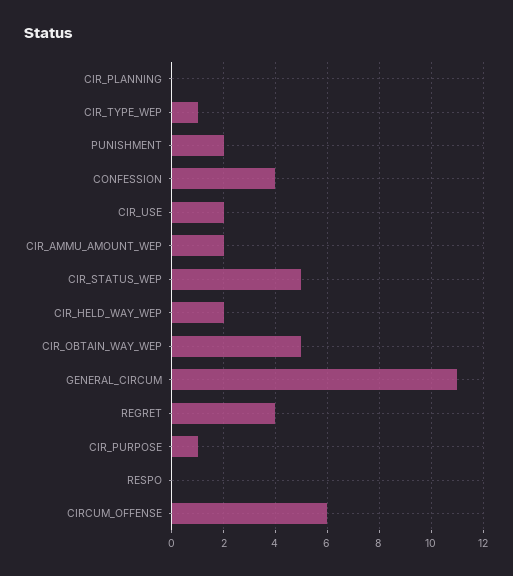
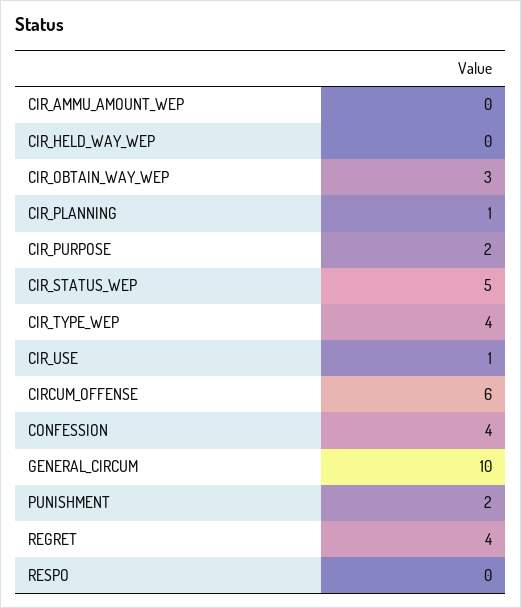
  {
-   "CIR_PLANNING": 0,
+   "CIR_PLANNING": 1,
-   "CIR_TYPE_WEP": 1,
+   "CIR_TYPE_WEP": 4,
    "PUNISHMENT": 2,
    "CONFESSION": 4,
-   "CIR_USE": 2,
+   "CIR_USE": 1,
-   "CIR_AMMU_AMOUNT_WEP": 2,
+   "CIR_AMMU_AMOUNT_WEP": 0,
    "CIR_STATUS_WEP": 5,
-   "CIR_HELD_WAY_WEP": 2,
+   "CIR_HELD_WAY_WEP": 0,
-   "CIR_OBTAIN_WAY_WEP": 5,
+   "CIR_OBTAIN_WAY_WEP": 3,
-   "GENERAL_CIRCUM": 11,
+   "GENERAL_CIRCUM": 10,
    "REGRET": 4,
-   "CIR_PURPOSE": 1,
+   "CIR_PURPOSE": 2,
    "RESPO": 0,
    "CIRCUM_OFFENSE": 6
  }

